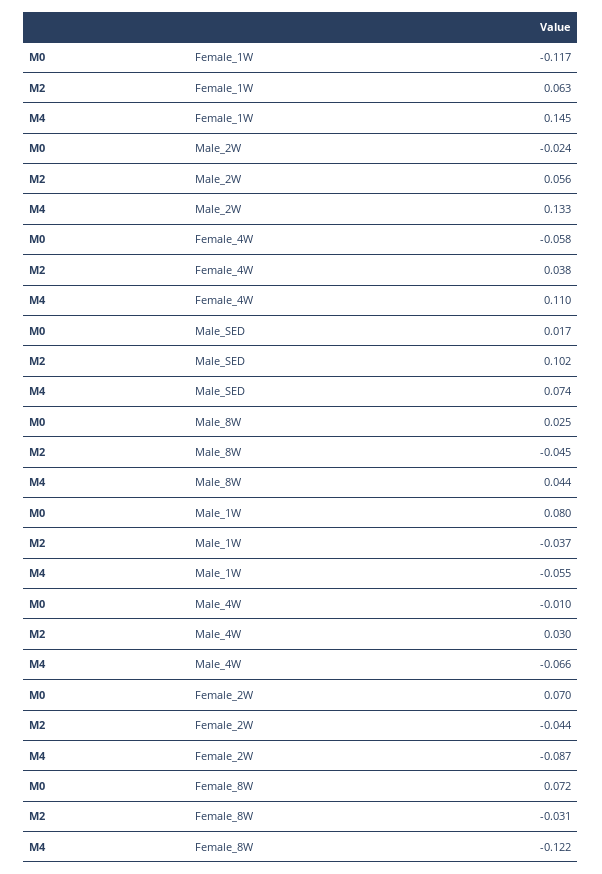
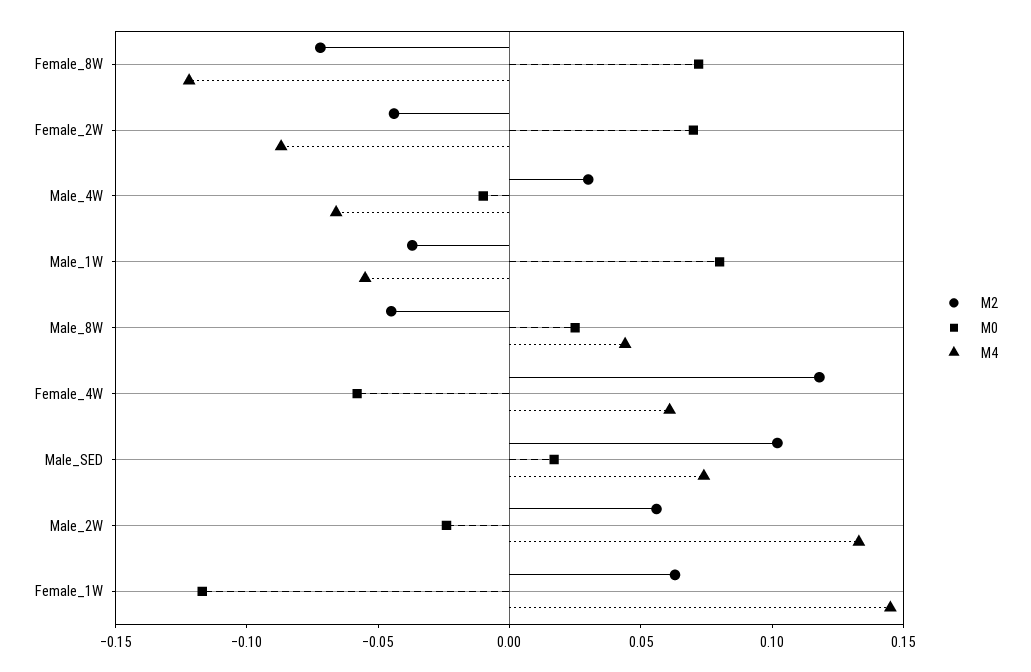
  {
    "M0": {
      "Female_1W": -0.117,
      "Male_2W": -0.024,
      "Female_4W": -0.058,
      "Male_SED": 0.017,
      "Male_8W": 0.025,
      "Male_1W": 0.08,
      "Male_4W": -0.01,
      "Female_2W": 0.07,
      "Female_8W": 0.072
    },
    "M2": {
      "Female_1W": 0.063,
      "Male_2W": 0.056,
-     "Female_4W": 0.038,
+     "Female_4W": 0.12,
      "Male_SED": 0.102,
      "Male_8W": -0.045,
      "Male_1W": -0.037,
      "Male_4W": 0.03,
      "Female_2W": -0.044,
-     "Female_8W": -0.031
+     "Female_8W": -0.07
    },
    "M4": {
      "Female_1W": 0.145,
      "Male_2W": 0.133,
-     "Female_4W": 0.11,
+     "Female_4W": 0.06,
      "Male_SED": 0.074,
      "Male_8W": 0.044,
      "Male_1W": -0.055,
      "Male_4W": -0.066,
      "Female_2W": -0.087,
      "Female_8W": -0.122
    }
  }

